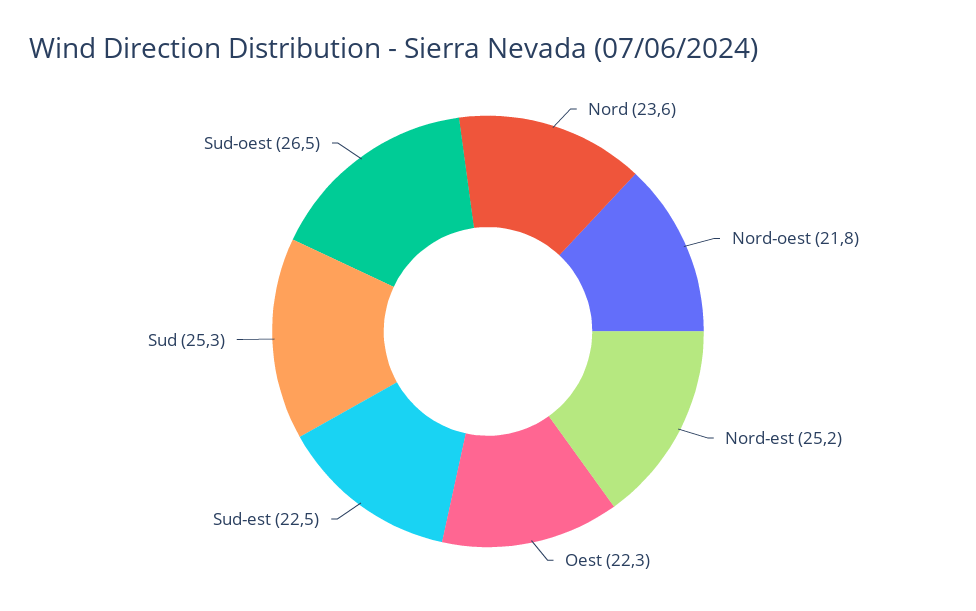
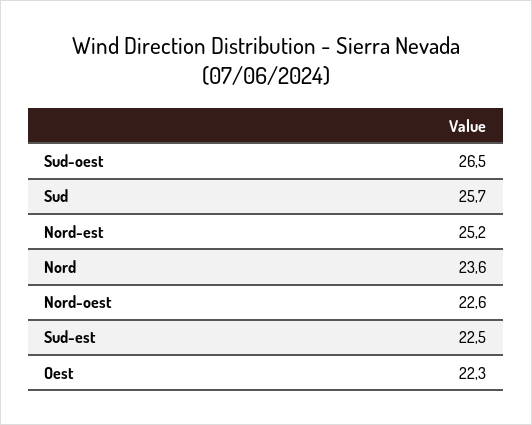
  {
    "Nord": 23.6,
-   "Nord-oest": 21.8,
+   "Nord-oest": 22.6,
    "Nord-est": 25.2,
    "Oest": 22.3,
    "Sud-est": 22.5,
-   "Sud": 25.3,
+   "Sud": 25.7,
    "Sud-oest": 26.5
  }

